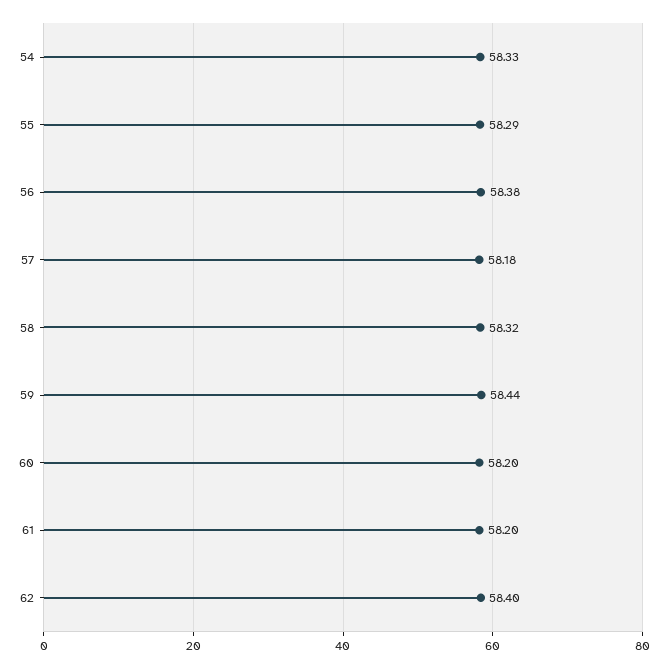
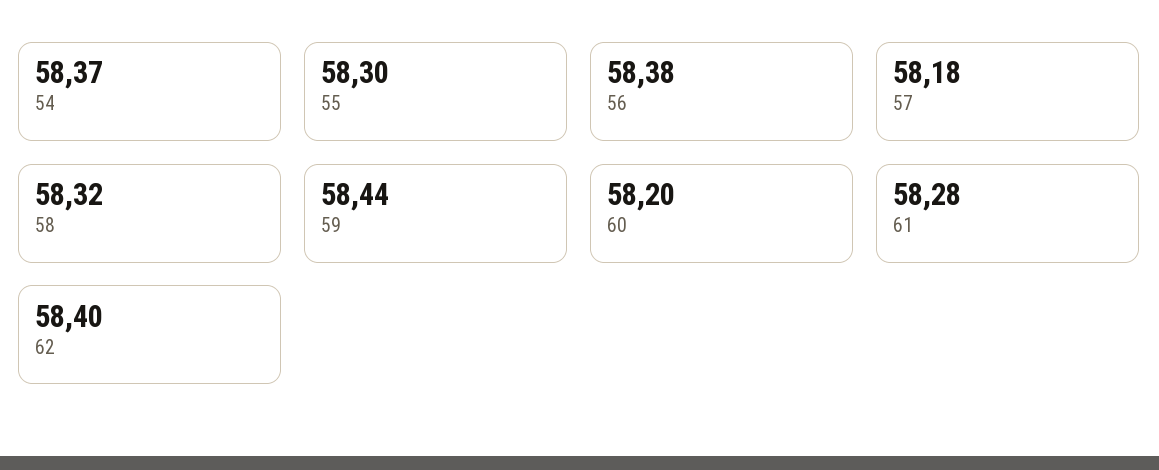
  {
-   "54": 58.33,
+   "54": 58.37,
-   "55": 58.29,
+   "55": 58.3,
    "56": 58.38,
    "57": 58.18,
    "58": 58.32,
    "59": 58.44,
    "60": 58.2,
-   "61": 58.2,
+   "61": 58.28,
    "62": 58.4
  }

